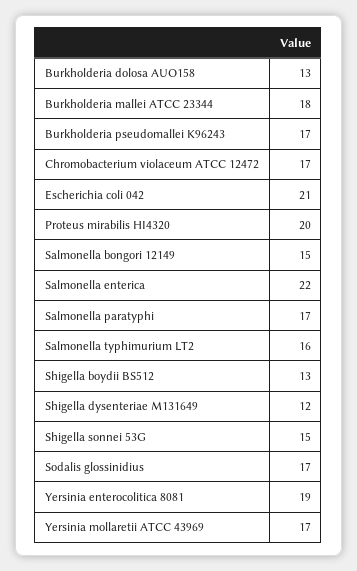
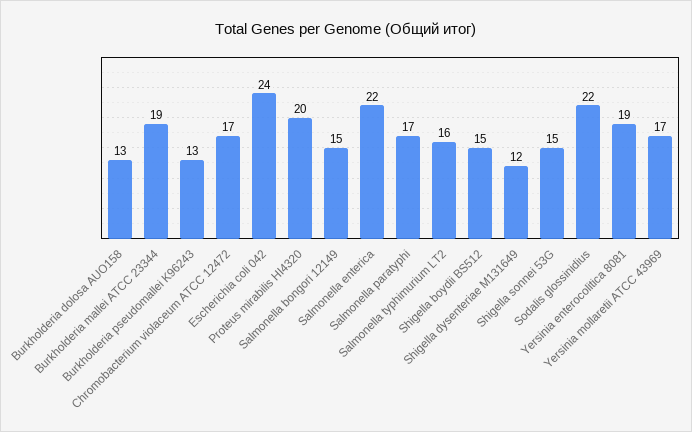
  {
    "Burkholderia dolosa AUO158": 13,
-   "Burkholderia mallei ATCC 23344": 18,
+   "Burkholderia mallei ATCC 23344": 19,
-   "Burkholderia pseudomallei K96243": 17,
+   "Burkholderia pseudomallei K96243": 13,
    "Chromobacterium violaceum ATCC 12472": 17,
-   "Escherichia coli 042": 21,
+   "Escherichia coli 042": 24,
    "Proteus mirabilis HI4320": 20,
    "Salmonella bongori 12149": 15,
    "Salmonella enterica": 22,
    "Salmonella paratyphi": 17,
    "Salmonella typhimurium LT2": 16,
-   "Shigella boydii BS512": 13,
+   "Shigella boydii BS512": 15,
    "Shigella dysenteriae M131649": 12,
    "Shigella sonnei 53G": 15,
-   "Sodalis glossinidius": 17,
+   "Sodalis glossinidius": 22,
    "Yersinia enterocolitica 8081": 19,
    "Yersinia mollaretii ATCC 43969": 17
  }

